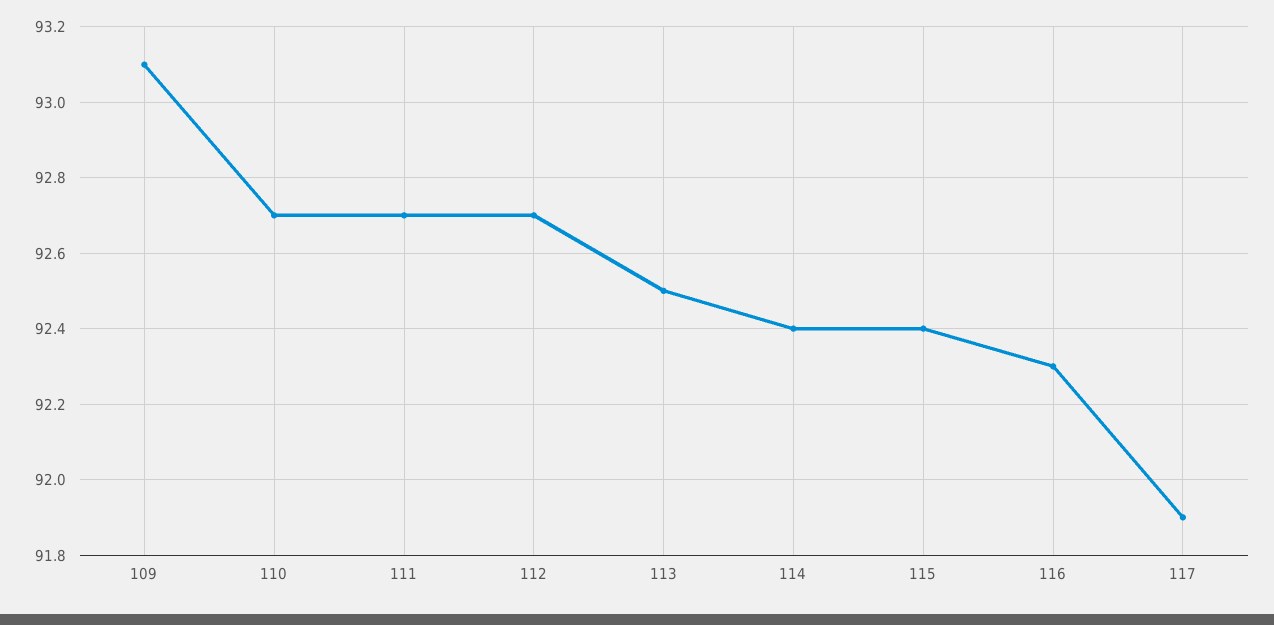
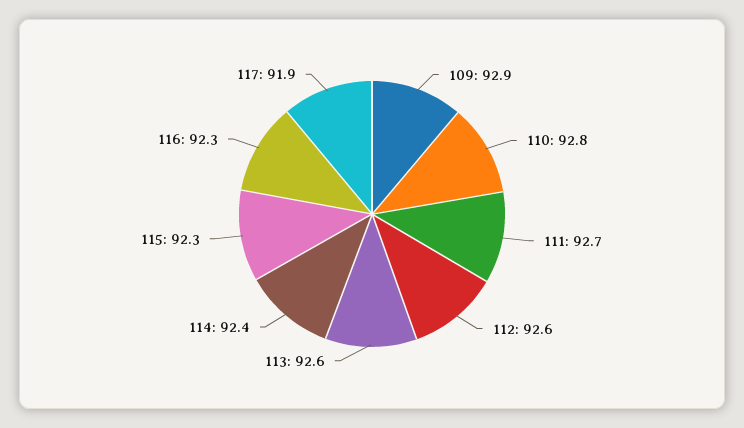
  {
-   "109": 93.1,
+   "109": 92.9,
-   "110": 92.7,
+   "110": 92.8,
    "111": 92.7,
-   "112": 92.7,
+   "112": 92.6,
-   "113": 92.5,
+   "113": 92.6,
    "114": 92.4,
-   "115": 92.4,
+   "115": 92.3,
    "116": 92.3,
    "117": 91.9
  }

